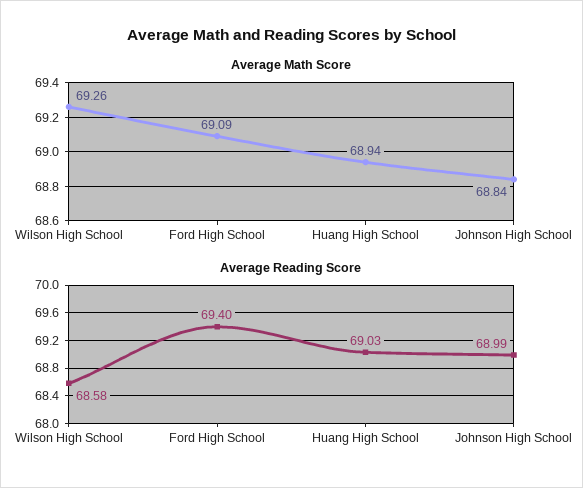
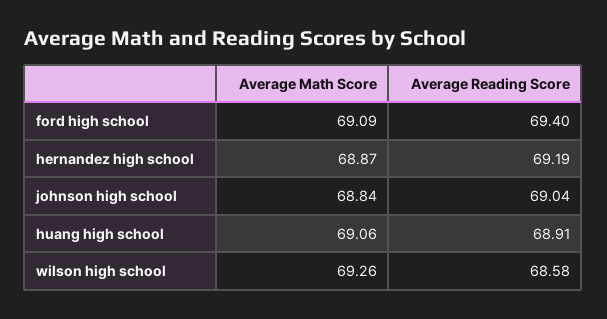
  {
    "Average Math Score": {
      "Wilson High School": 69.26,
      "Ford High School": 69.09,
-     "Huang High School": 68.94,
+     "Huang High School": 69.06,
-     "Johnson High School": 68.84
+     "Johnson High School": 68.84,
+     "hernandez high school": 68.87
    },
    "Average Reading Score": {
      "Wilson High School": 68.58,
      "Ford High School": 69.4,
-     "Huang High School": 69.03,
+     "Huang High School": 68.91,
-     "Johnson High School": 68.99
+     "Johnson High School": 69.04,
+     "hernandez high school": 69.19
    }
  }

